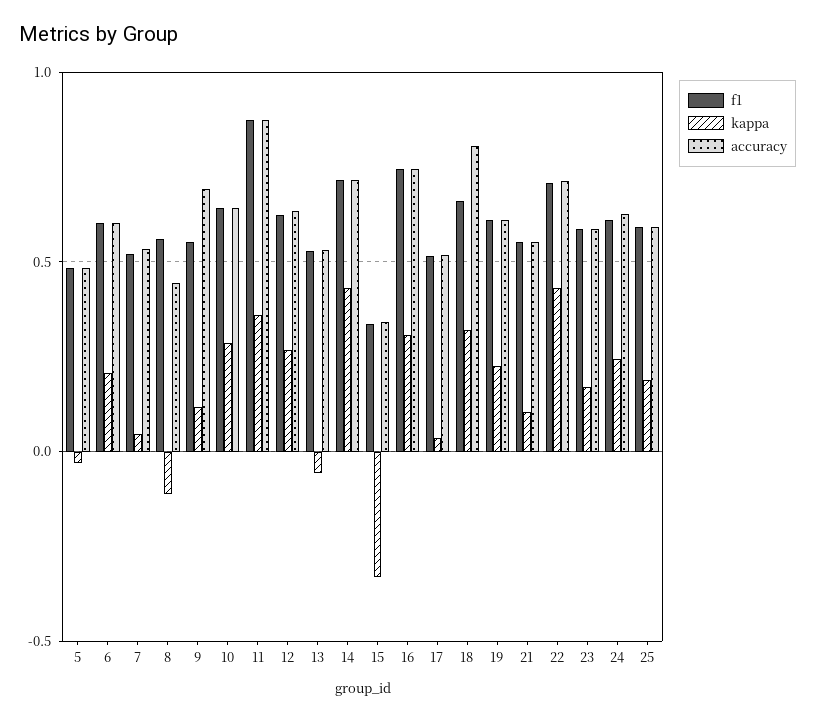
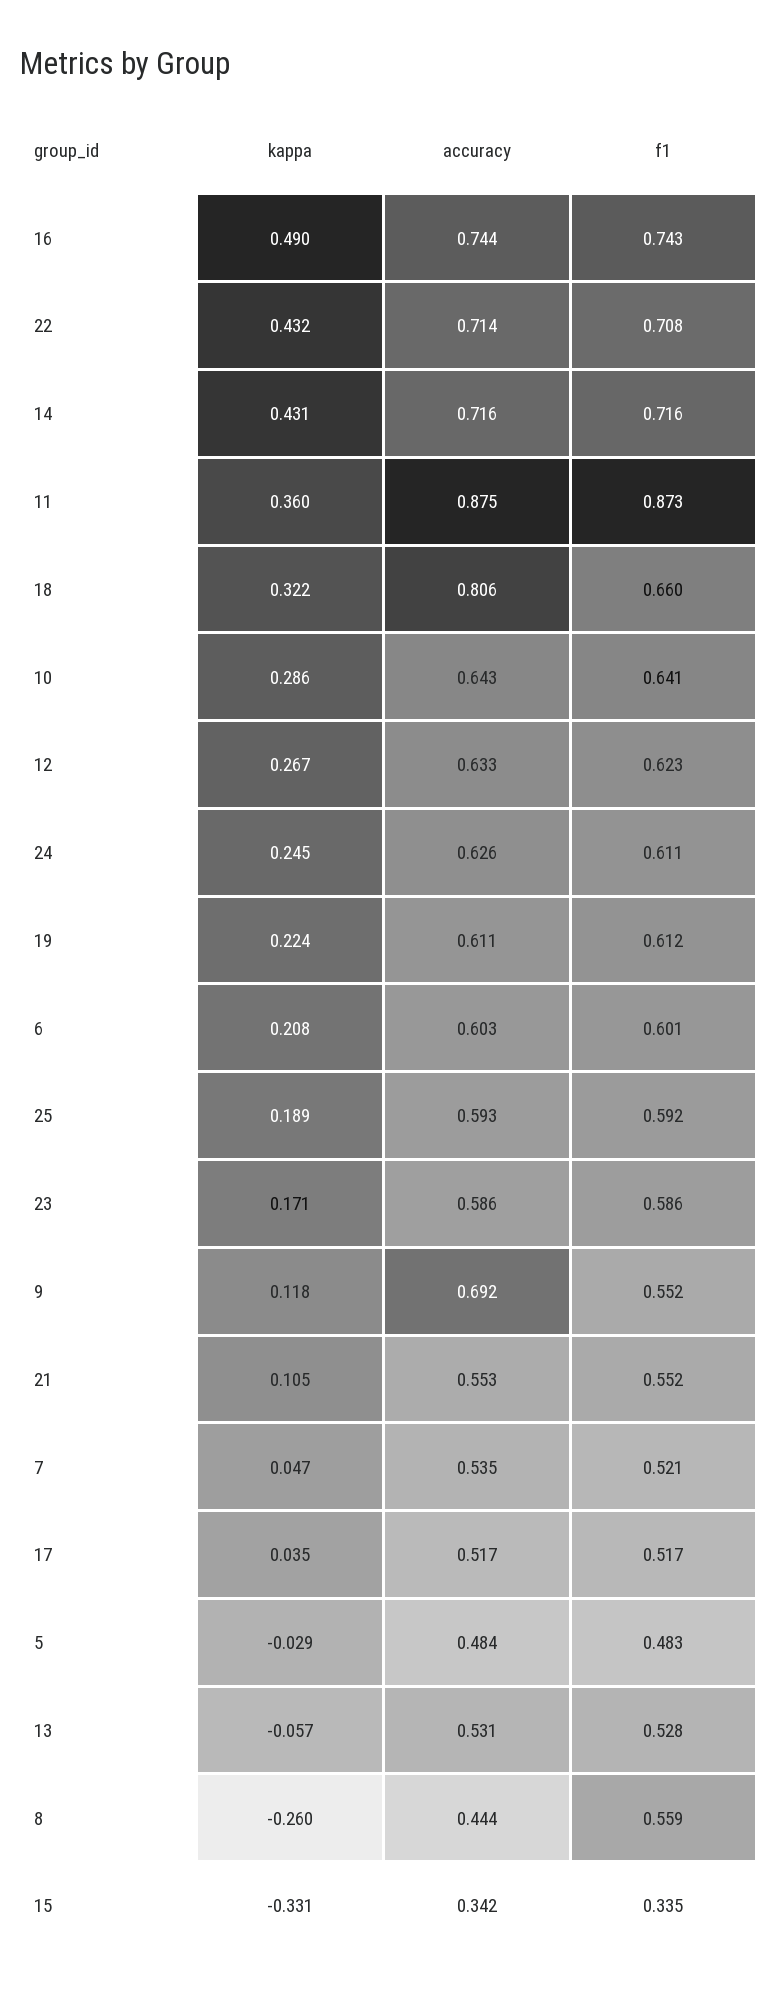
  {
    "f1": {
      "5": 0.483,
      "6": 0.601,
      "7": 0.521,
      "8": 0.559,
      "9": 0.552,
      "10": 0.641,
      "11": 0.873,
      "12": 0.623,
      "13": 0.528,
      "14": 0.716,
      "15": 0.335,
      "16": 0.743,
      "17": 0.517,
      "18": 0.66,
      "19": 0.612,
      "21": 0.552,
      "22": 0.708,
      "23": 0.586,
      "24": 0.611,
      "25": 0.592
    },
    "kappa": {
      "5": -0.029,
      "6": 0.208,
      "7": 0.047,
-     "8": -0.1,
+     "8": -0.26,
      "9": 0.118,
      "10": 0.286,
      "11": 0.36,
      "12": 0.267,
      "13": -0.057,
      "14": 0.431,
      "15": -0.331,
-     "16": 0.3,
+     "16": 0.49,
      "17": 0.035,
      "18": 0.322,
      "19": 0.224,
      "21": 0.105,
      "22": 0.432,
      "23": 0.171,
      "24": 0.245,
      "25": 0.189
    },
    "accuracy": {
      "5": 0.484,
      "6": 0.603,
      "7": 0.535,
      "8": 0.444,
      "9": 0.692,
      "10": 0.643,
      "11": 0.875,
      "12": 0.633,
      "13": 0.531,
      "14": 0.716,
      "15": 0.342,
      "16": 0.744,
      "17": 0.517,
      "18": 0.806,
      "19": 0.611,
      "21": 0.553,
      "22": 0.714,
      "23": 0.586,
      "24": 0.626,
      "25": 0.593
    }
  }

